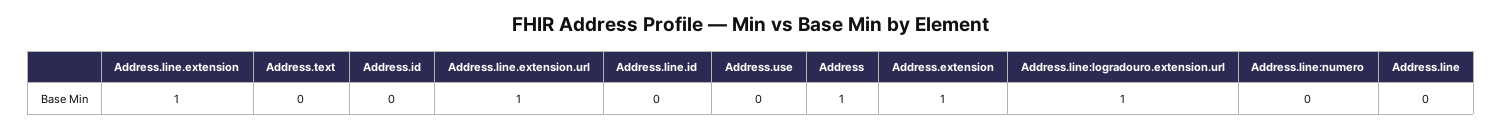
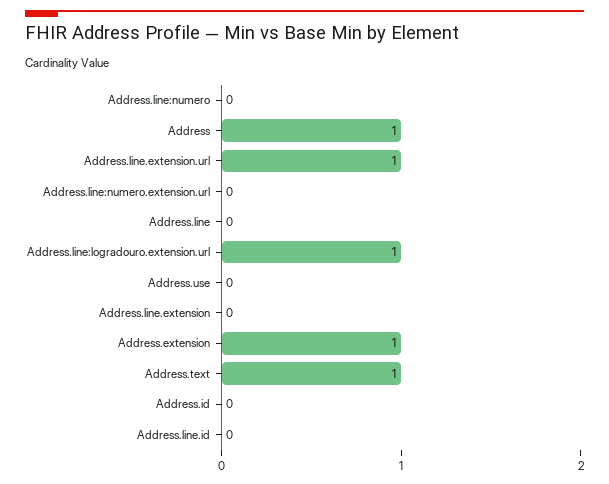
  {
-   "Address.line.extension": 1,
+   "Address.line.extension": 0,
-   "Address.text": 0,
+   "Address.text": 1,
    "Address.id": 0,
    "Address.line.extension.url": 1,
    "Address.line.id": 0,
    "Address.use": 0,
    "Address": 1,
    "Address.extension": 1,
    "Address.line:logradouro.extension.url": 1,
    "Address.line:numero": 0,
-   "Address.line": 0
+   "Address.line": 0,
+   "Address.line:numero.extension.url": 0
  }

